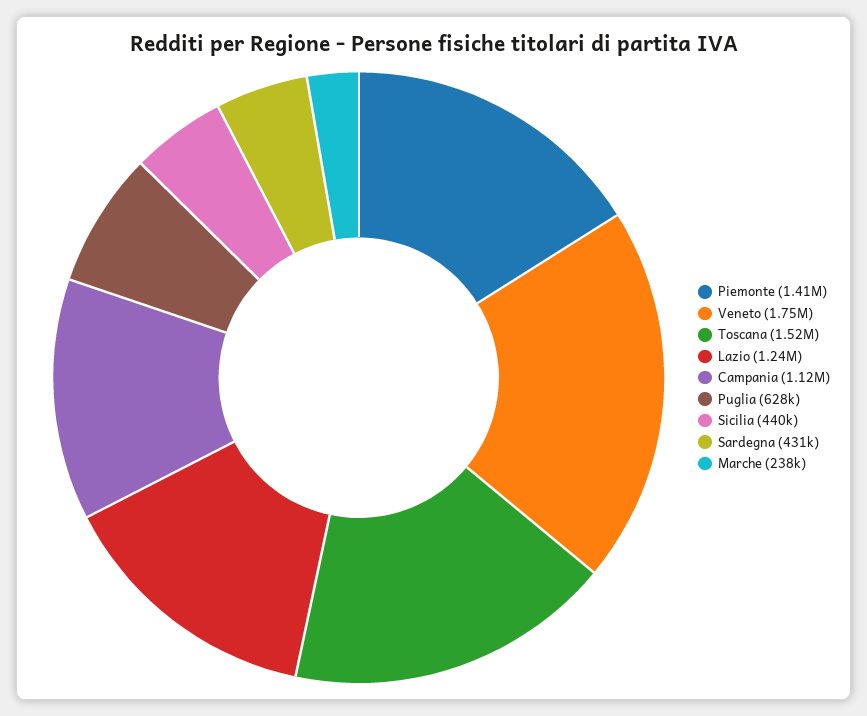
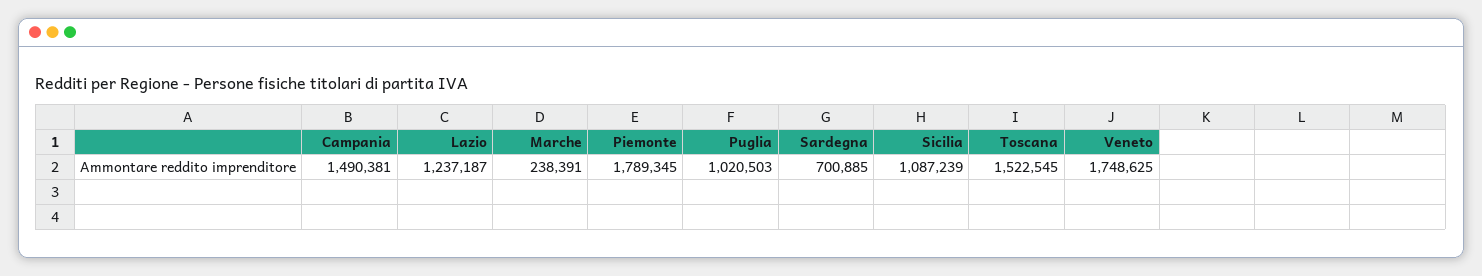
  {
-   "Piemonte": 1410000,
+   "Piemonte": 1789345,
    "Veneto": 1748625,
    "Toscana": 1522545,
    "Lazio": 1237187,
-   "Campania": 1120000,
+   "Campania": 1490381,
-   "Puglia": 628000,
+   "Puglia": 1020503,
-   "Sicilia": 440000,
+   "Sicilia": 1087239,
-   "Sardegna": 431000,
+   "Sardegna": 700885,
    "Marche": 238391
  }

